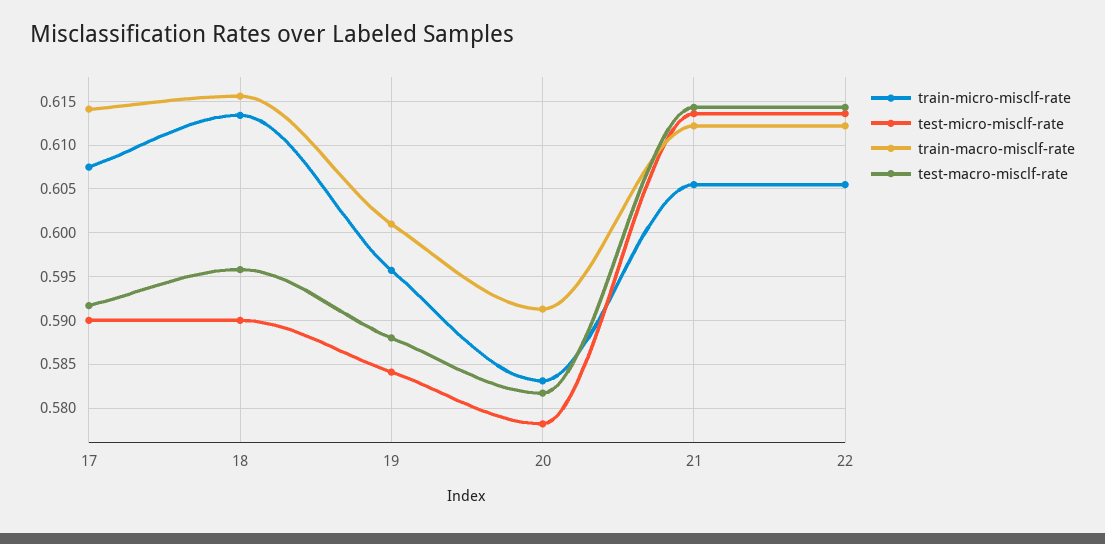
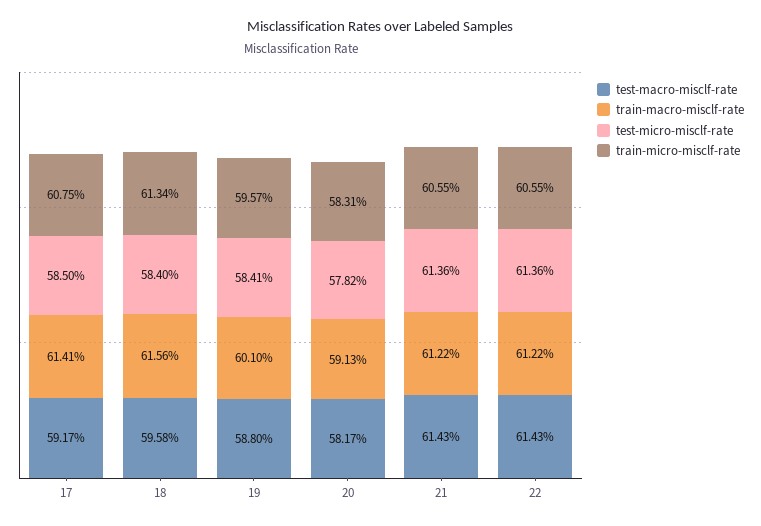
  {
    "train-micro-misclf-rate": {
      "17": 0.6075,
      "18": 0.6134,
      "19": 0.5957,
      "20": 0.5831,
      "21": 0.6055,
      "22": 0.6055
    },
    "test-micro-misclf-rate": {
-     "17": 0.59,
+     "17": 0.585,
-     "18": 0.59,
+     "18": 0.584,
      "19": 0.5841,
      "20": 0.5782,
      "21": 0.6136,
      "22": 0.6136
    },
    "train-macro-misclf-rate": {
      "17": 0.6141,
      "18": 0.6156,
      "19": 0.601,
      "20": 0.5913,
      "21": 0.6122,
      "22": 0.6122
    },
    "test-macro-misclf-rate": {
      "17": 0.5917,
      "18": 0.5958,
      "19": 0.588,
      "20": 0.5817,
      "21": 0.6143,
      "22": 0.6143
    }
  }

